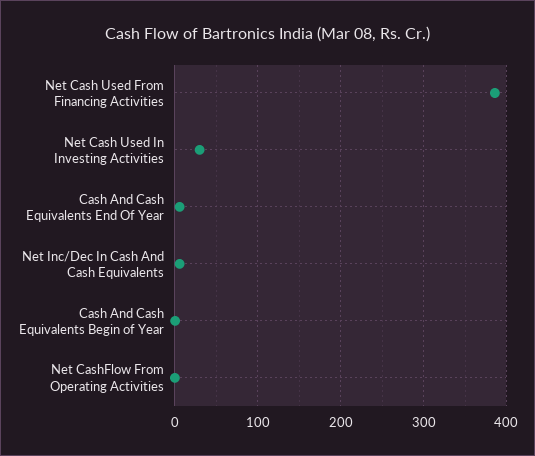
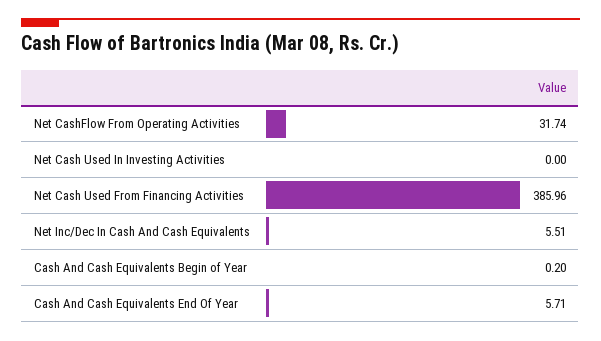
  {
    "Net Cash Used From Financing Activities": 385.96,
-   "Net Cash Used In Investing Activities": 30,
+   "Net Cash Used In Investing Activities": 0,
    "Cash And Cash Equivalents End Of Year": 5.71,
    "Net Inc/Dec In Cash And Cash Equivalents": 5.51,
    "Cash And Cash Equivalents Begin of Year": 0.2,
-   "Net CashFlow From Operating Activities": 0
+   "Net CashFlow From Operating Activities": 31.74
  }

